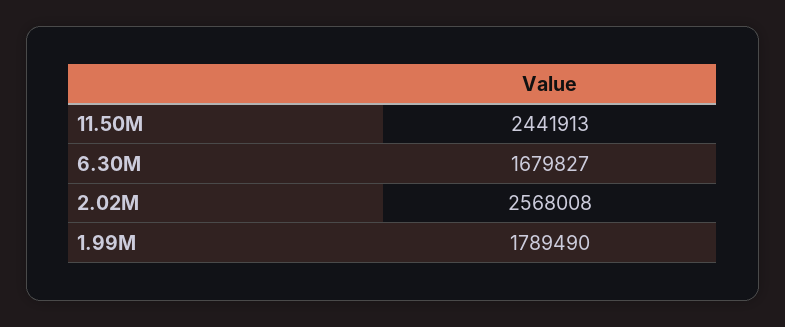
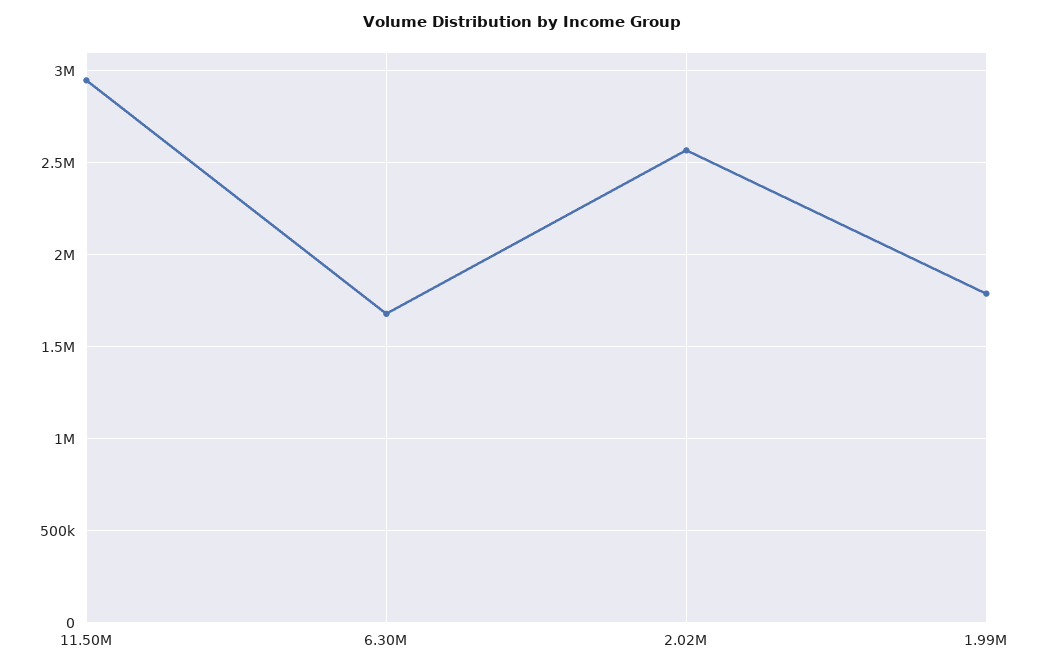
  {
-   "11.50M": 2441913,
+   "11.50M": 2950000,
    "6.30M": 1679827,
    "2.02M": 2568008,
    "1.99M": 1789490
  }

